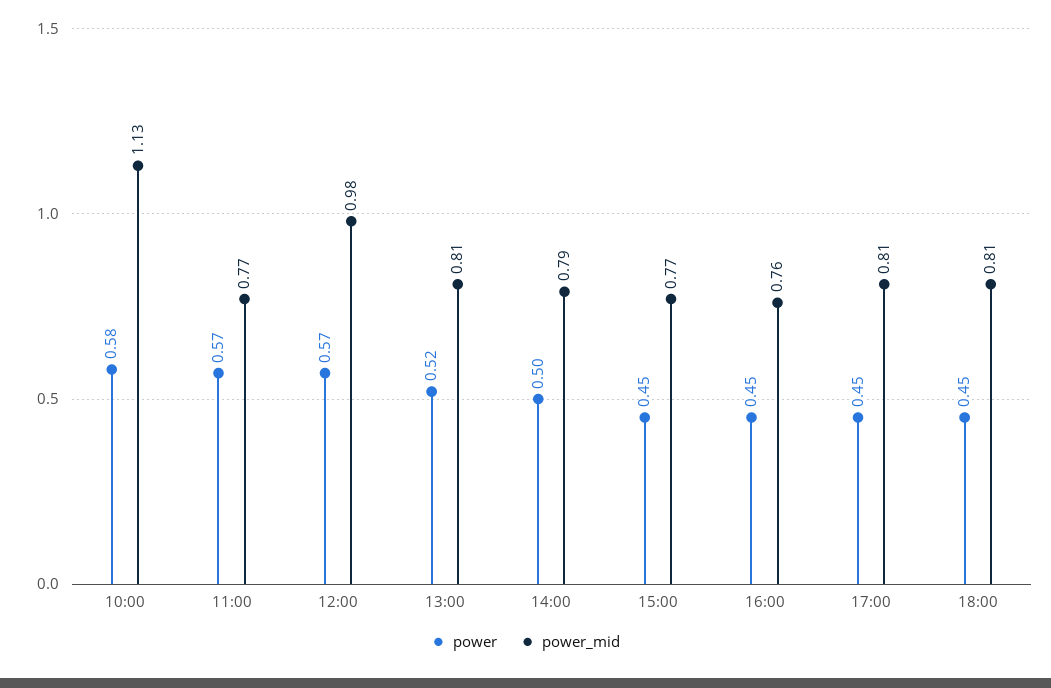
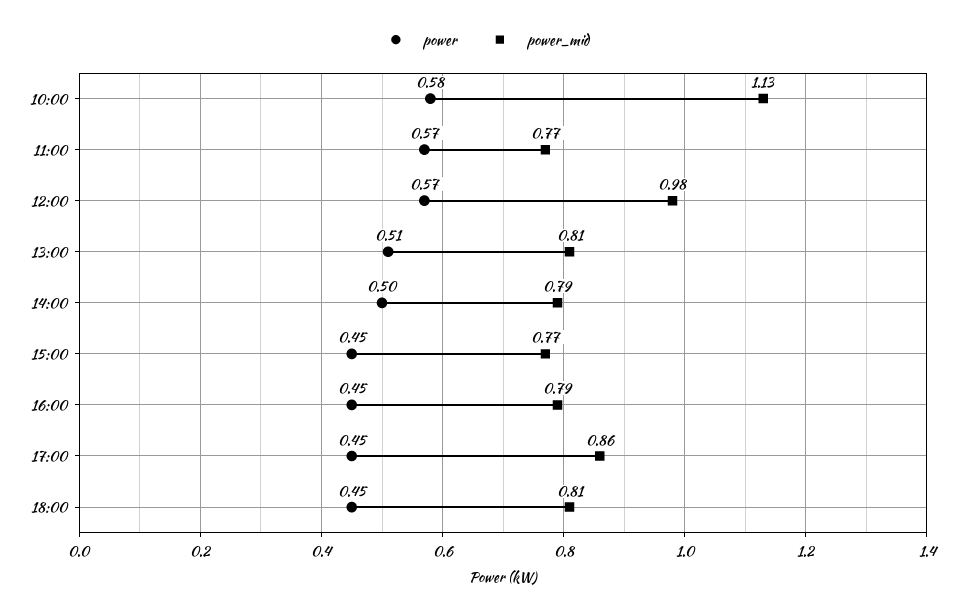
  {
    "power": {
      "10:00": 0.58,
      "11:00": 0.57,
      "12:00": 0.57,
-     "13:00": 0.52,
+     "13:00": 0.51,
      "14:00": 0.5,
      "15:00": 0.45,
      "16:00": 0.45,
      "17:00": 0.45,
      "18:00": 0.45
    },
    "power_mid": {
      "10:00": 1.13,
      "11:00": 0.77,
      "12:00": 0.98,
      "13:00": 0.81,
      "14:00": 0.79,
      "15:00": 0.77,
-     "16:00": 0.76,
+     "16:00": 0.79,
-     "17:00": 0.81,
+     "17:00": 0.86,
      "18:00": 0.81
    }
  }

